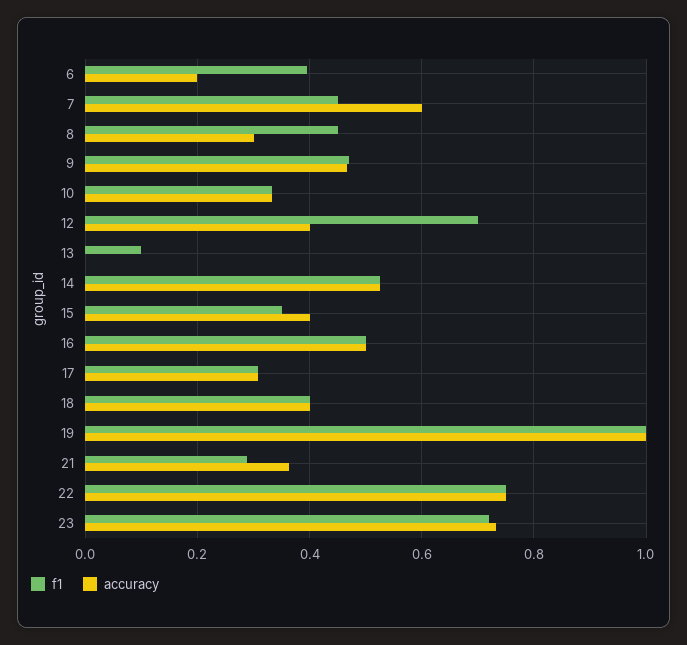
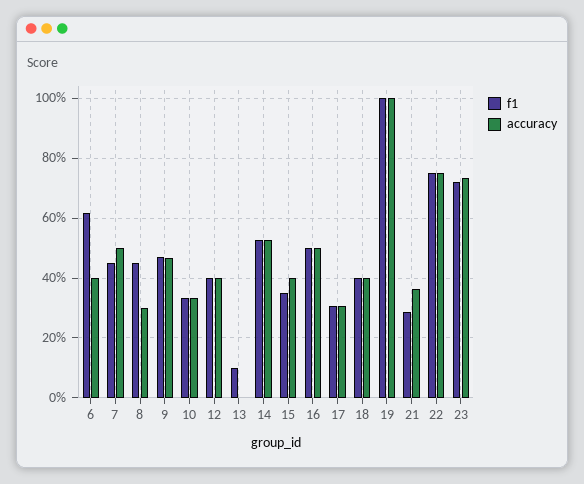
  {
    "f1": {
-     "6": 0.4,
+     "6": 0.625,
      "7": 0.46,
      "8": 0.46,
      "9": 0.48,
      "10": 0.34,
-     "12": 0.7,
+     "12": 0.4,
      "13": 0.1,
      "14": 0.52,
      "15": 0.36,
      "16": 0.5,
      "17": 0.3,
      "18": 0.4,
      "19": 1,
      "21": 0.28,
      "22": 0.76,
      "23": 0.72
    },
    "accuracy": {
-     "6": 0.2,
+     "6": 0.4,
-     "7": 0.6,
+     "7": 0.5,
      "8": 0.3,
      "9": 0.46,
      "10": 0.34,
      "12": 0.4,
      "13": 0,
      "14": 0.52,
      "15": 0.4,
      "16": 0.5,
      "17": 0.3,
      "18": 0.4,
      "19": 1,
      "21": 0.36,
      "22": 0.76,
      "23": 0.74
    }
  }

